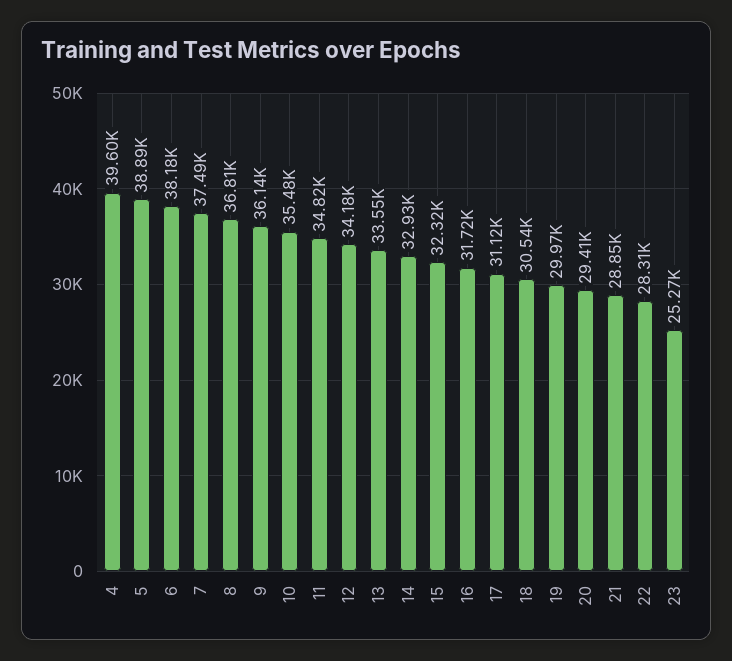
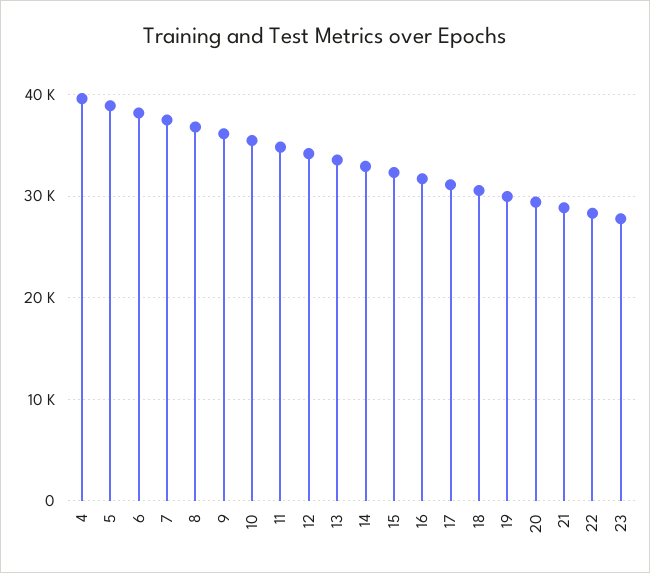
  {
    "4": 39600,
    "5": 38890,
    "6": 38180,
    "7": 37490,
    "8": 36810,
    "9": 36140,
    "10": 35480,
    "11": 34820,
    "12": 34180,
    "13": 33550,
    "14": 32930,
    "15": 32320,
    "16": 31720,
    "17": 31120,
    "18": 30540,
    "19": 29970,
    "20": 29410,
    "21": 28850,
    "22": 28310,
-   "23": 25270
+   "23": 28000
  }

